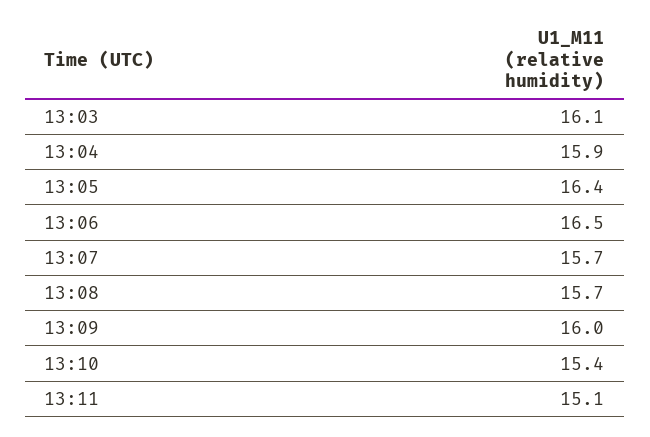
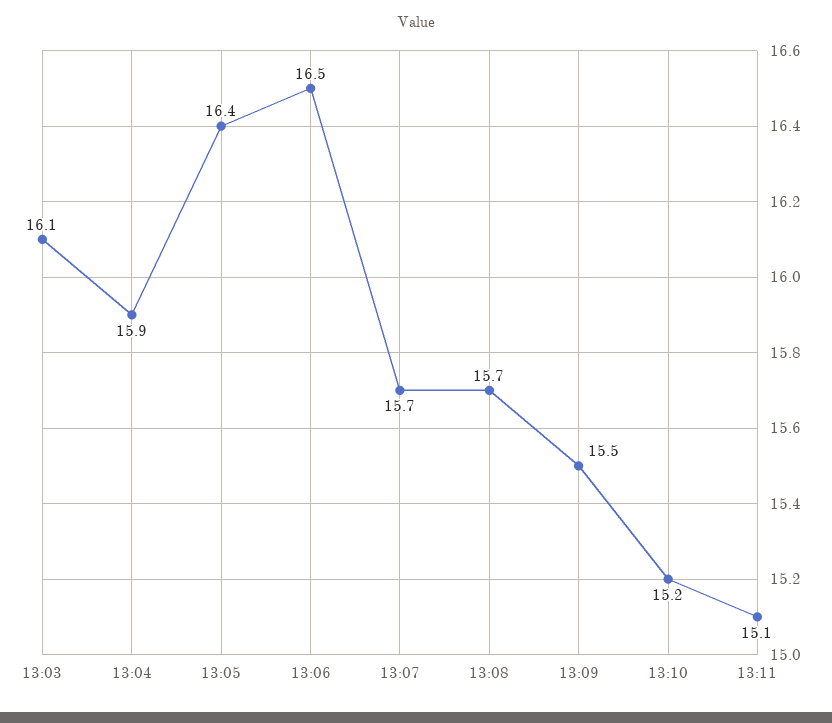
  {
    "13:03": 16.1,
    "13:04": 15.9,
    "13:05": 16.4,
    "13:06": 16.5,
    "13:07": 15.7,
    "13:08": 15.7,
-   "13:09": 16,
+   "13:09": 15.5,
-   "13:10": 15.4,
+   "13:10": 15.2,
    "13:11": 15.1
  }

